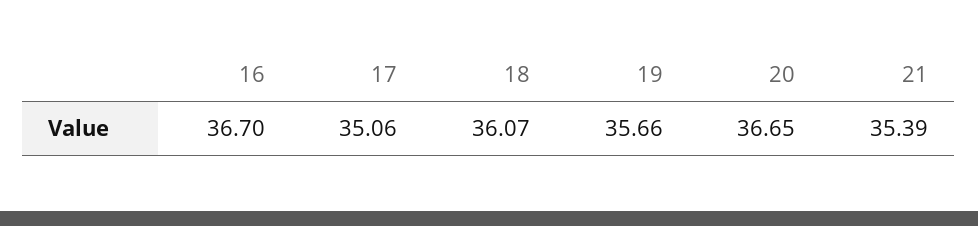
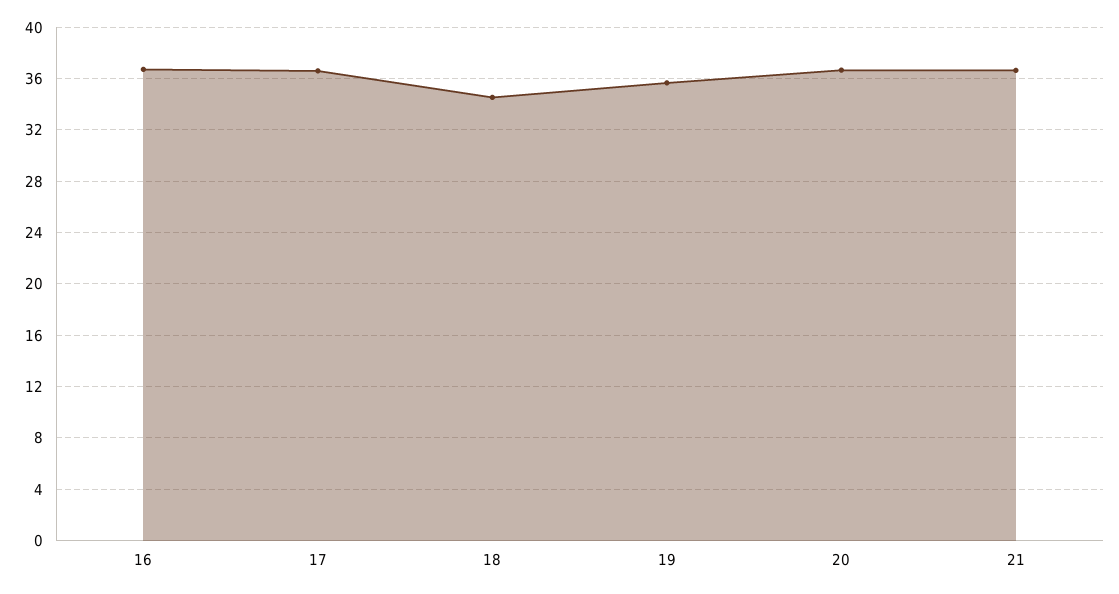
  {
    "16": 36.7,
-   "17": 35.06,
+   "17": 36.5,
-   "18": 36.07,
+   "18": 34.5,
    "19": 35.66,
    "20": 36.65,
-   "21": 35.39
+   "21": 36.5
  }

